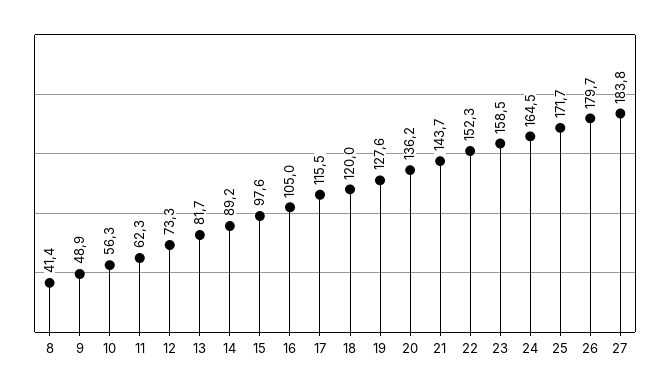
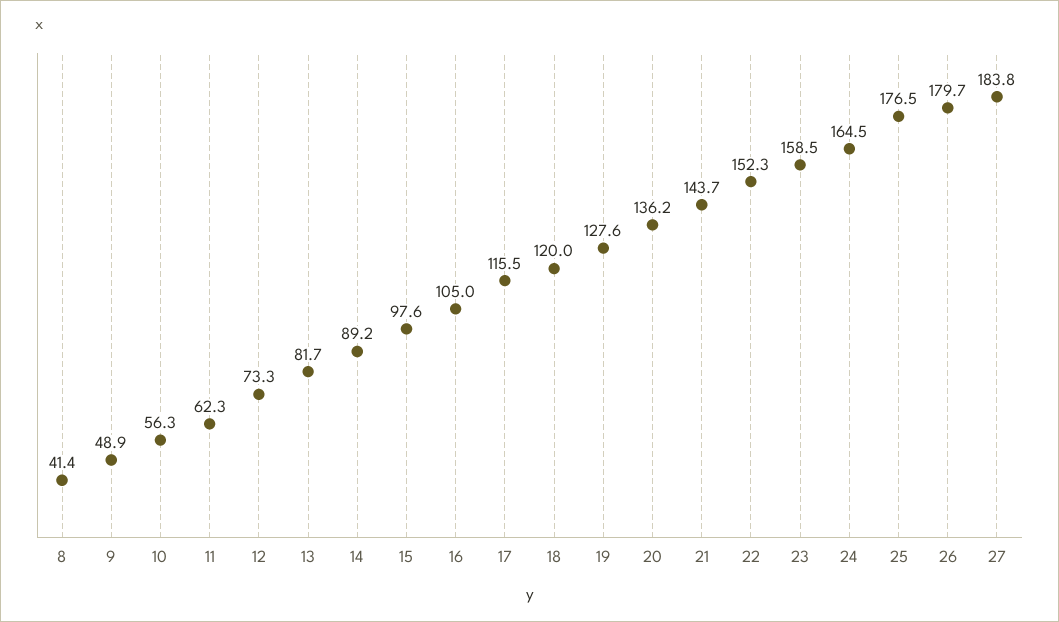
  {
    "8": 41.4,
    "9": 48.9,
    "10": 56.3,
    "11": 62.3,
    "12": 73.3,
    "13": 81.7,
    "14": 89.2,
    "15": 97.6,
    "16": 105,
    "17": 115.5,
    "18": 120,
    "19": 127.6,
    "20": 136.2,
    "21": 143.7,
    "22": 152.3,
    "23": 158.5,
    "24": 164.5,
-   "25": 171.7,
+   "25": 176.5,
    "26": 179.7,
    "27": 183.8
  }

